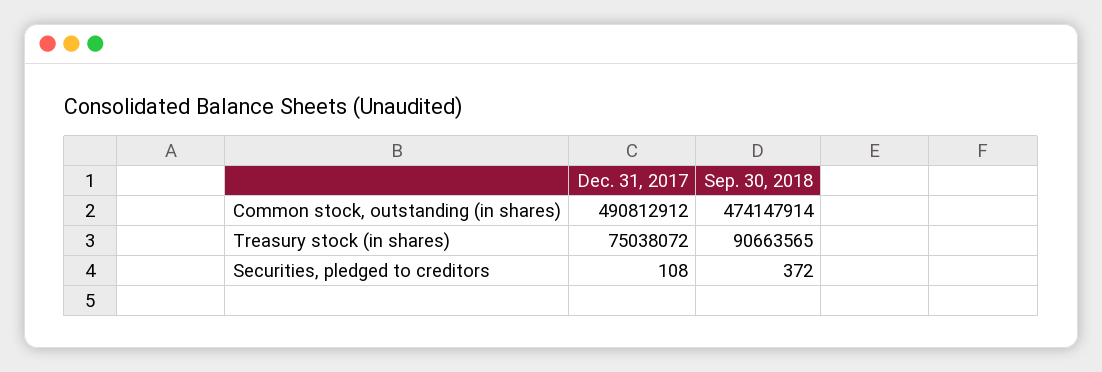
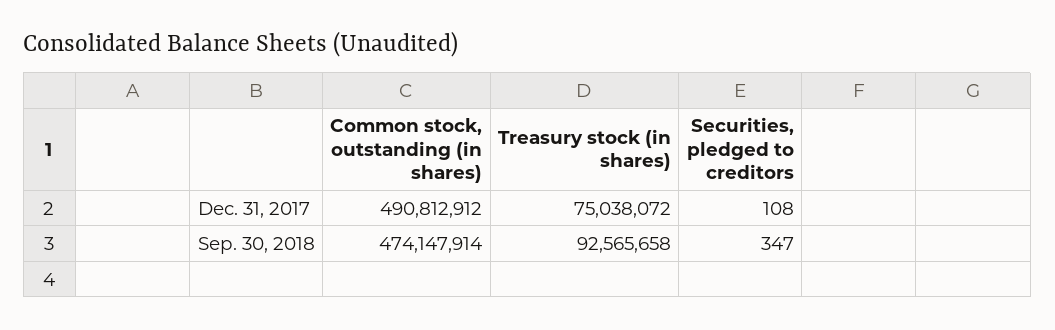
  {
    "Dec. 31, 2017": {
      "Common stock, outstanding (in shares)": 490812912,
      "Treasury stock (in shares)": 75038072,
      "Securities, pledged to creditors": 108
    },
    "Sep. 30, 2018": {
      "Common stock, outstanding (in shares)": 474147914,
-     "Treasury stock (in shares)": 90663565,
+     "Treasury stock (in shares)": 92565658,
-     "Securities, pledged to creditors": 372
+     "Securities, pledged to creditors": 347
    }
  }

